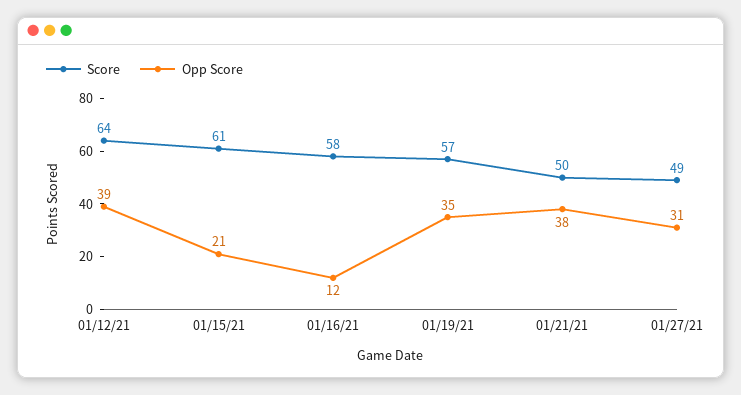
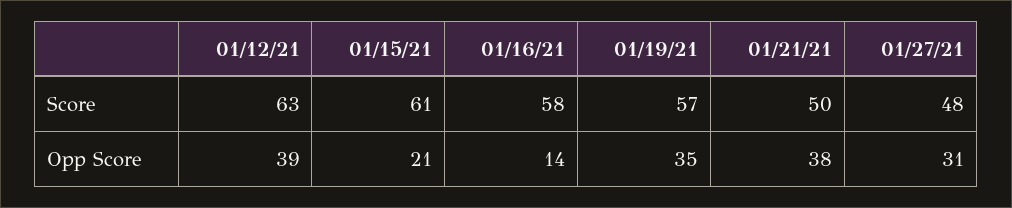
  {
    "Score": {
-     "01/12/21": 64,
+     "01/12/21": 63,
      "01/15/21": 61,
      "01/16/21": 58,
      "01/19/21": 57,
      "01/21/21": 50,
-     "01/27/21": 49
+     "01/27/21": 48
    },
    "Opp Score": {
      "01/12/21": 39,
      "01/15/21": 21,
-     "01/16/21": 12,
+     "01/16/21": 14,
      "01/19/21": 35,
      "01/21/21": 38,
      "01/27/21": 31
    }
  }

